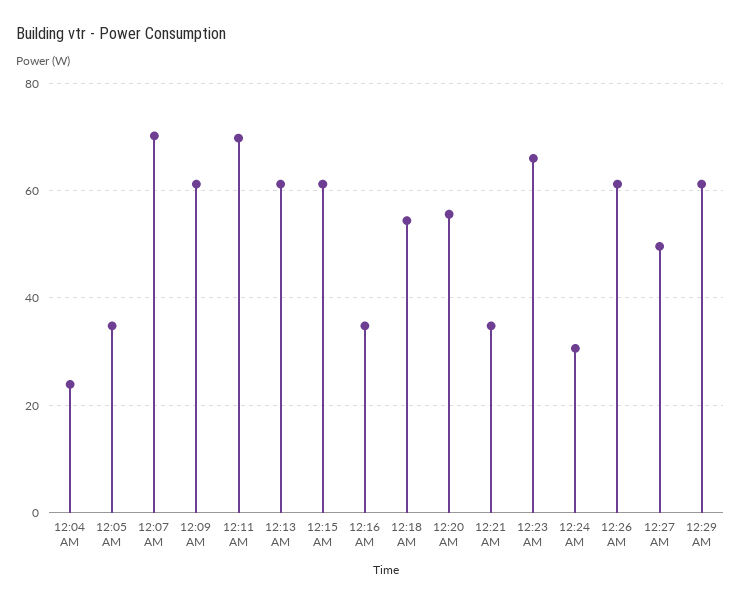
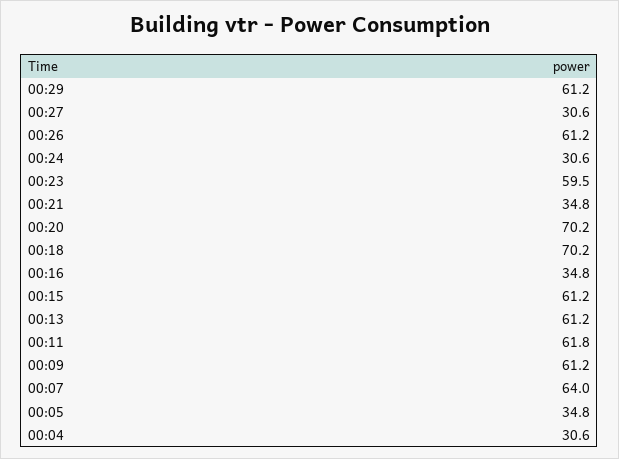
  {
-   "12:04 AM": 24,
+   "12:04 AM": 30.6,
    "12:05 AM": 34.8,
-   "12:07 AM": 70,
+   "12:07 AM": 64,
    "12:09 AM": 61.2,
-   "12:11 AM": 70,
+   "12:11 AM": 61.8,
    "12:13 AM": 61.2,
    "12:15 AM": 61.2,
    "12:16 AM": 34.8,
-   "12:18 AM": 54,
+   "12:18 AM": 70.2,
-   "12:20 AM": 56,
+   "12:20 AM": 70.2,
    "12:21 AM": 34.8,
-   "12:23 AM": 66,
+   "12:23 AM": 59.5,
    "12:24 AM": 30.6,
    "12:26 AM": 61.2,
-   "12:27 AM": 50,
+   "12:27 AM": 30.6,
    "12:29 AM": 61.2
  }

